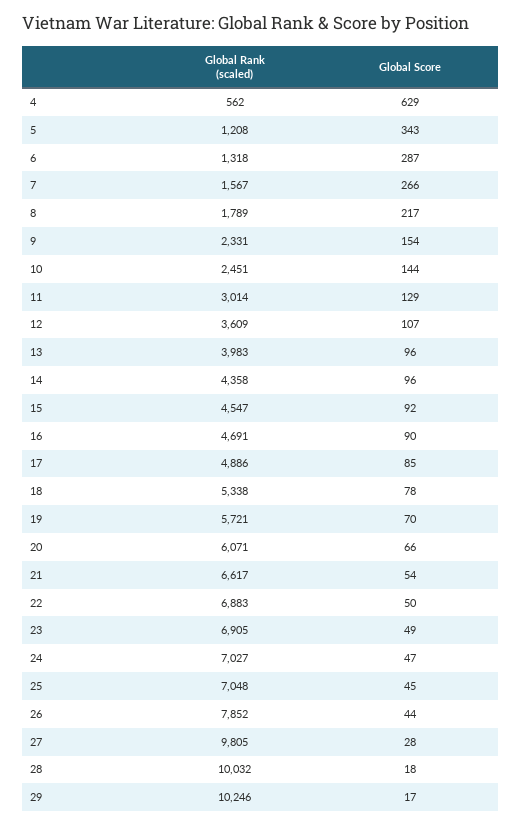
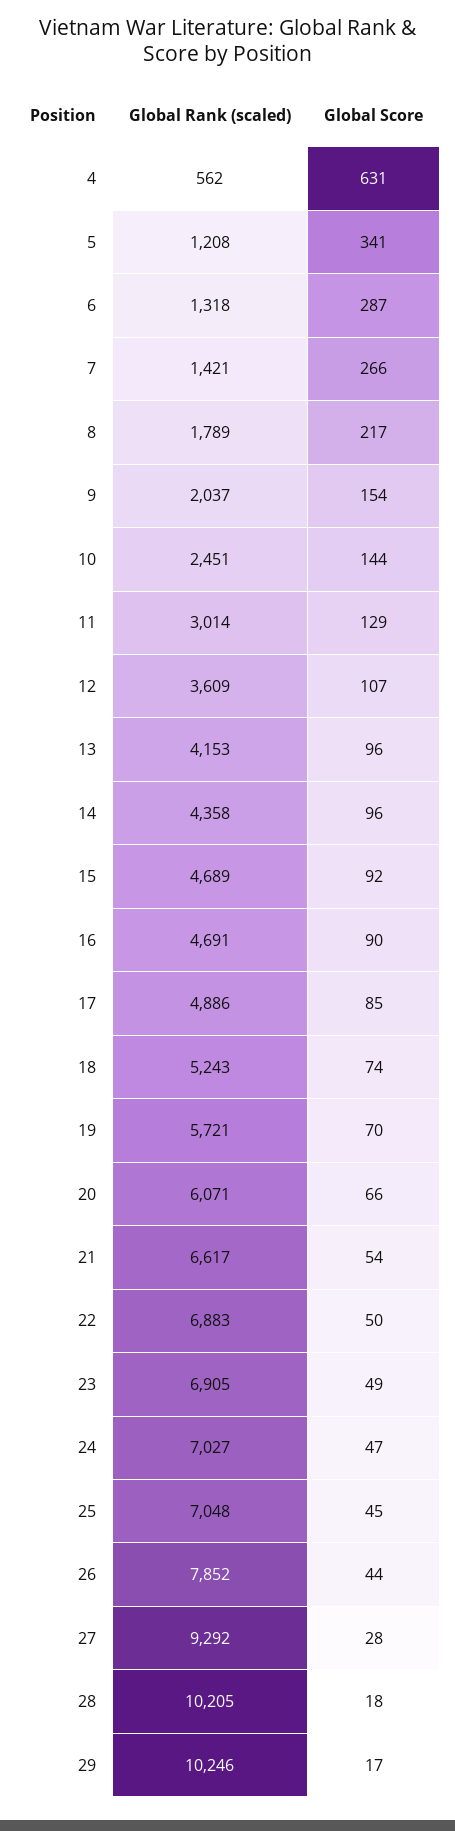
  {
    "Global Rank (scaled)": {
      "4": 562,
      "5": 1208,
      "6": 1318,
-     "7": 1567,
+     "7": 1421,
      "8": 1789,
-     "9": 2331,
+     "9": 2037,
      "10": 2451,
      "11": 3014,
      "12": 3609,
-     "13": 3983,
+     "13": 4153,
      "14": 4358,
-     "15": 4547,
+     "15": 4689,
      "16": 4691,
      "17": 4886,
-     "18": 5338,
+     "18": 5243,
      "19": 5721,
      "20": 6071,
      "21": 6617,
      "22": 6883,
      "23": 6905,
      "24": 7027,
      "25": 7048,
      "26": 7852,
-     "27": 9805,
+     "27": 9292,
-     "28": 10032,
+     "28": 10205,
      "29": 10246
    },
    "Global Score": {
-     "4": 629,
+     "4": 631,
-     "5": 343,
+     "5": 341,
      "6": 287,
      "7": 266,
      "8": 217,
      "9": 154,
      "10": 144,
      "11": 129,
      "12": 107,
      "13": 96,
      "14": 96,
      "15": 92,
      "16": 90,
      "17": 85,
-     "18": 78,
+     "18": 74,
      "19": 70,
      "20": 66,
      "21": 54,
      "22": 50,
      "23": 49,
      "24": 47,
      "25": 45,
      "26": 44,
      "27": 28,
      "28": 18,
      "29": 17
    }
  }

